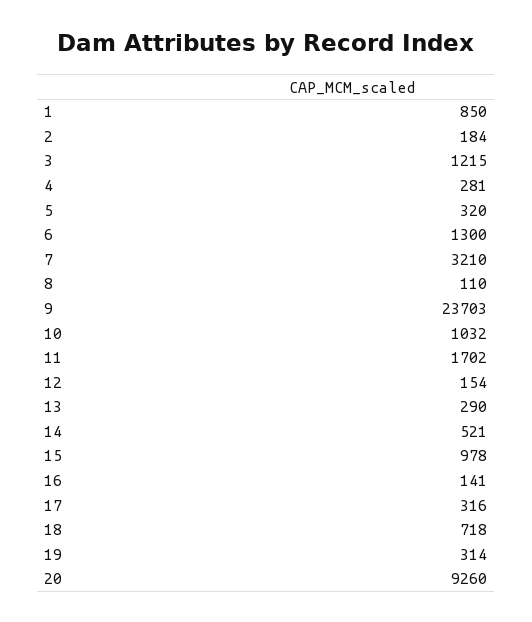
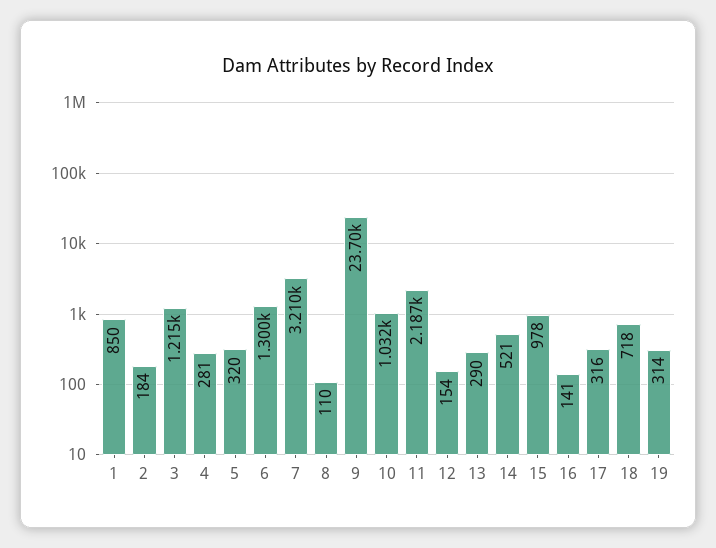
  {
    "1": 850,
    "2": 184,
    "3": 1215,
    "4": 281,
    "5": 320,
    "6": 1300,
    "7": 3210,
    "8": 110,
    "9": 23703,
    "10": 1032,
-   "11": 1702,
+   "11": 2187,
    "12": 154,
    "13": 290,
    "14": 521,
    "15": 978,
    "16": 141,
    "17": 316,
    "18": 718,
-   "19": 314,
+   "19": 314
-   "20": 9260
  }

